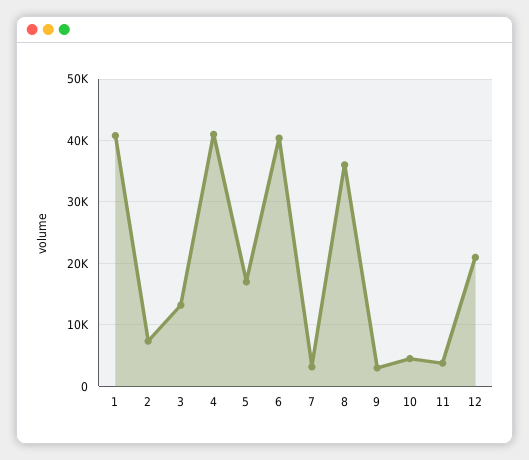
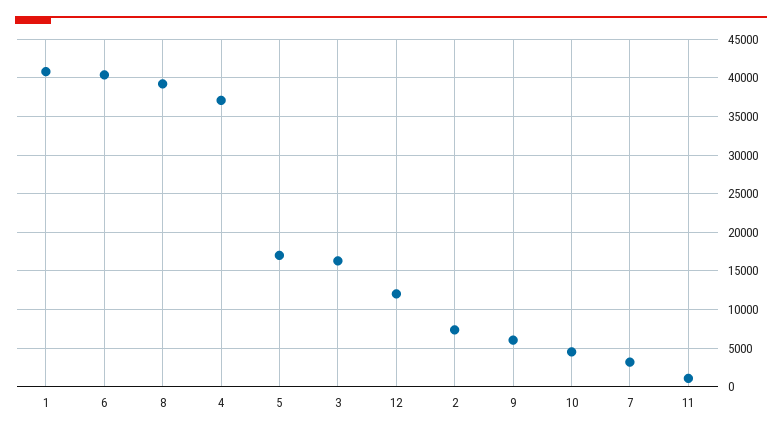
  {
    "1": 41000,
    "2": 7000,
-   "3": 13000,
+   "3": 16000,
-   "4": 41000,
+   "4": 37000,
    "5": 17000,
    "6": 40000,
    "7": 3000,
-   "8": 36000,
+   "8": 39000,
-   "9": 3000,
+   "9": 6000,
    "10": 5000,
-   "11": 4000,
+   "11": 1000,
-   "12": 21000
+   "12": 12000
  }

